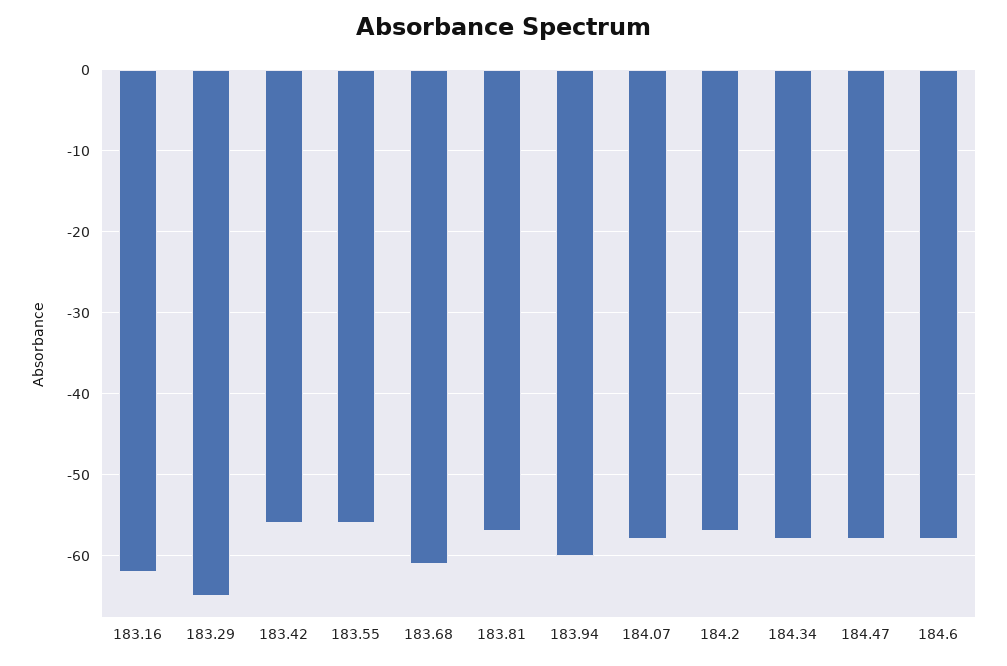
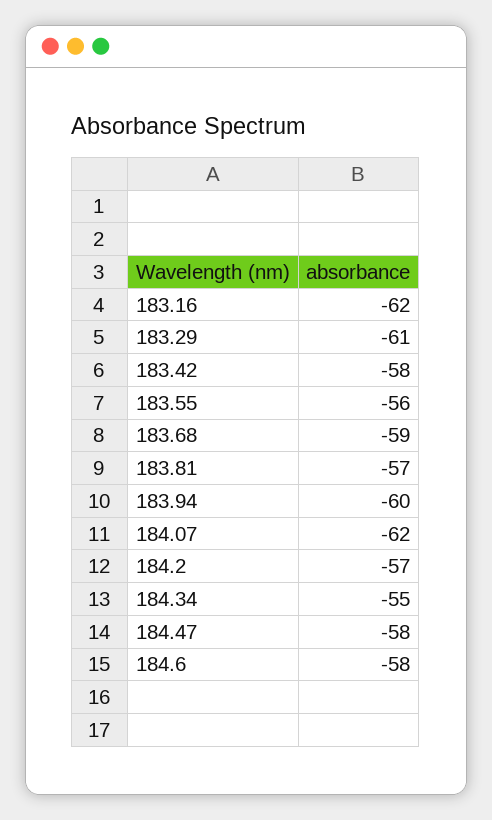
  {
    "183.16": -62,
-   "183.29": -65,
+   "183.29": -61,
-   "183.42": -56,
+   "183.42": -58,
    "183.55": -56,
-   "183.68": -61,
+   "183.68": -59,
    "183.81": -57,
    "183.94": -60,
-   "184.07": -58,
+   "184.07": -62,
    "184.2": -57,
-   "184.34": -58,
+   "184.34": -55,
    "184.47": -58,
    "184.6": -58
  }

